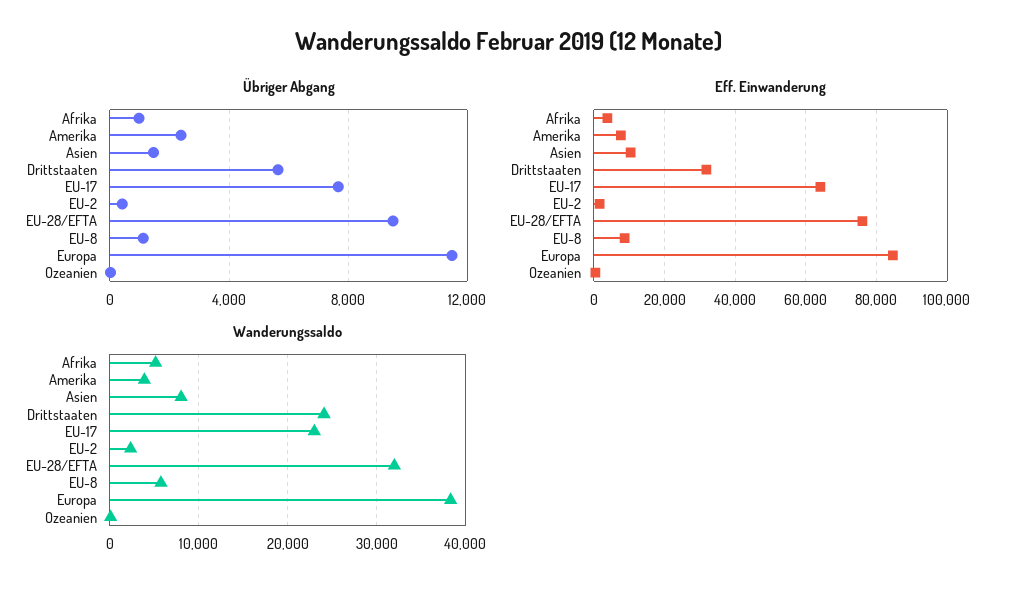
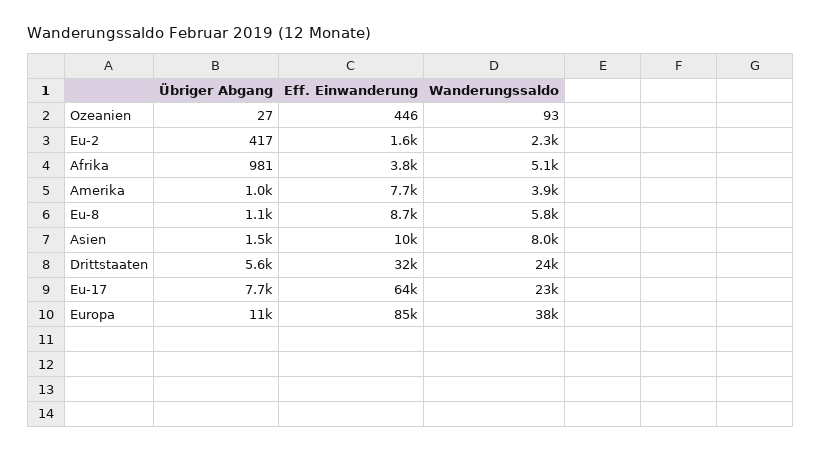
  {
    "Übriger Abgang": {
      "Afrika": 981,
-     "Amerika": 2500,
+     "Amerika": 1000,
      "Asien": 1500,
      "Drittstaaten": 5600,
      "EU-17": 7700,
      "EU-2": 417,
-     "EU-28/EFTA": 9500,
      "EU-8": 1100,
      "Europa": 11000,
      "Ozeanien": 27
    },
    "Eff. Einwanderung": {
      "Afrika": 3800,
      "Amerika": 7700,
      "Asien": 10000,
      "Drittstaaten": 32000,
      "EU-17": 64000,
      "EU-2": 1600,
-     "EU-28/EFTA": 76000,
      "EU-8": 8700,
      "Europa": 85000,
      "Ozeanien": 446
    },
    "Wanderungssaldo": {
      "Afrika": 5100,
      "Amerika": 3900,
      "Asien": 8000,
      "Drittstaaten": 24000,
      "EU-17": 23000,
      "EU-2": 2300,
-     "EU-28/EFTA": 32000,
      "EU-8": 5800,
      "Europa": 38000,
      "Ozeanien": 93
    }
  }

